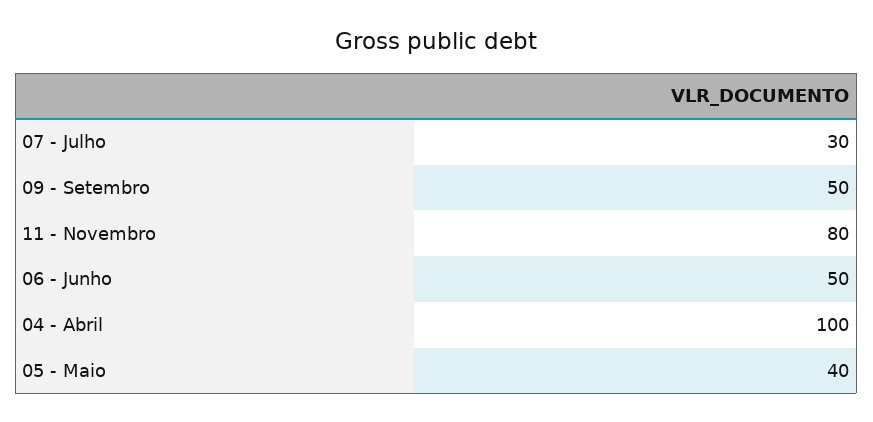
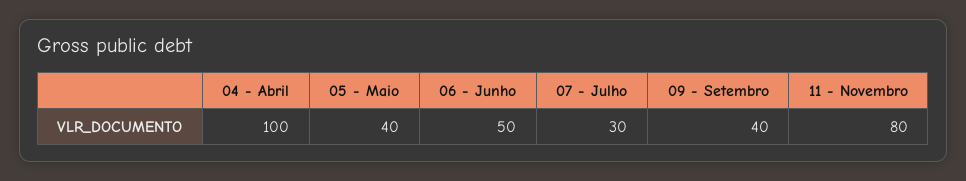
  {
    "07 - Julho": 30,
-   "09 - Setembro": 50,
+   "09 - Setembro": 40,
    "11 - Novembro": 80,
    "06 - Junho": 50,
    "04 - Abril": 100,
    "05 - Maio": 40
  }

